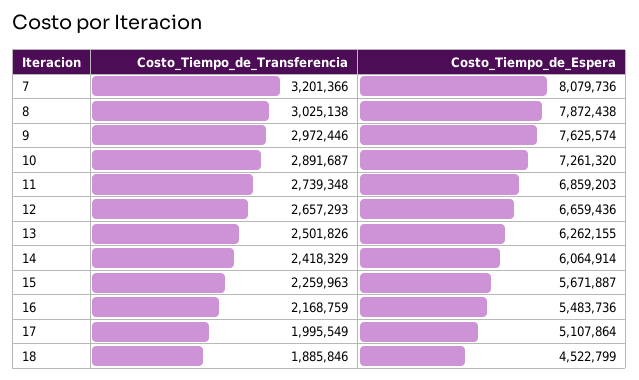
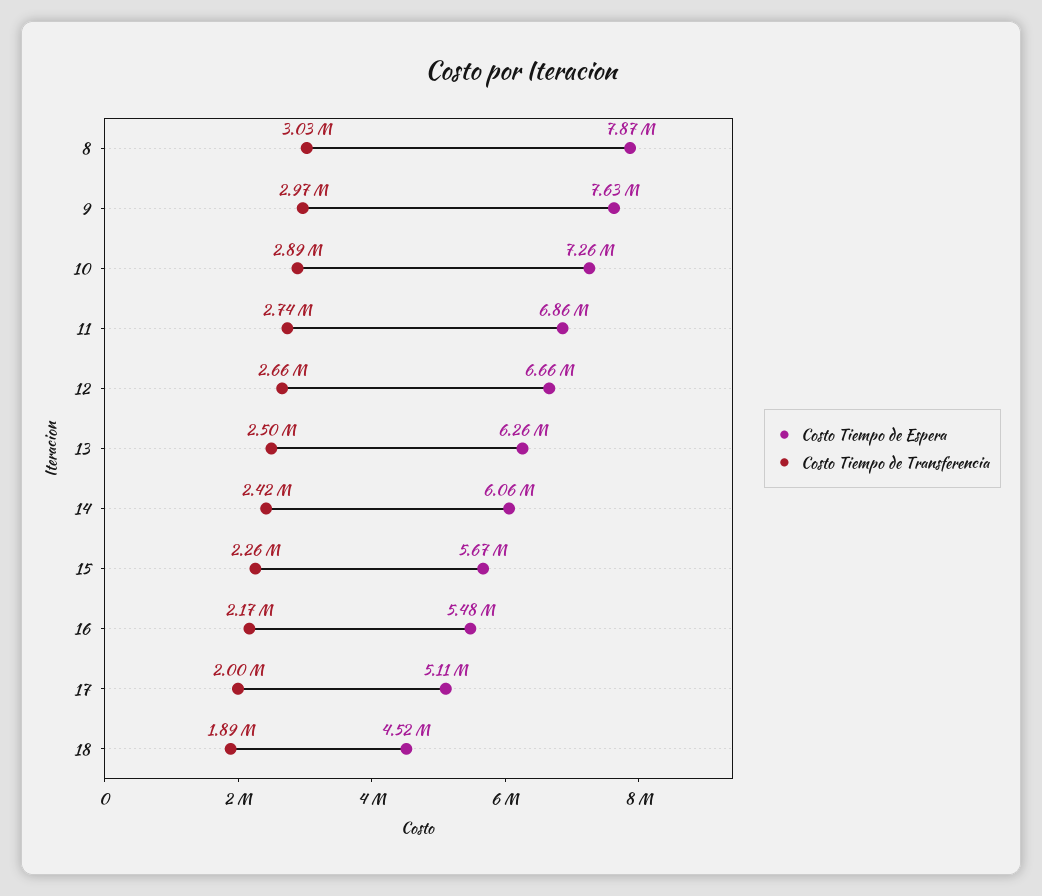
  {
    "Costo_Tiempo_de_Transferencia": {
-     "7": 3201366,
      "8": 3025138,
      "9": 2972446,
      "10": 2891687,
      "11": 2739348,
      "12": 2657293,
      "13": 2501826,
      "14": 2418329,
      "15": 2259963,
      "16": 2168759,
      "17": 1995549,
      "18": 1885846
    },
    "Costo_Tiempo_de_Espera": {
-     "7": 8079736,
      "8": 7872438,
      "9": 7625574,
      "10": 7261320,
      "11": 6859203,
      "12": 6659436,
      "13": 6262155,
      "14": 6064914,
      "15": 5671887,
      "16": 5483736,
      "17": 5107864,
      "18": 4522799
    }
  }

